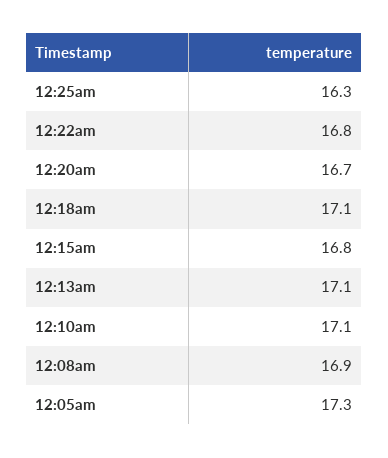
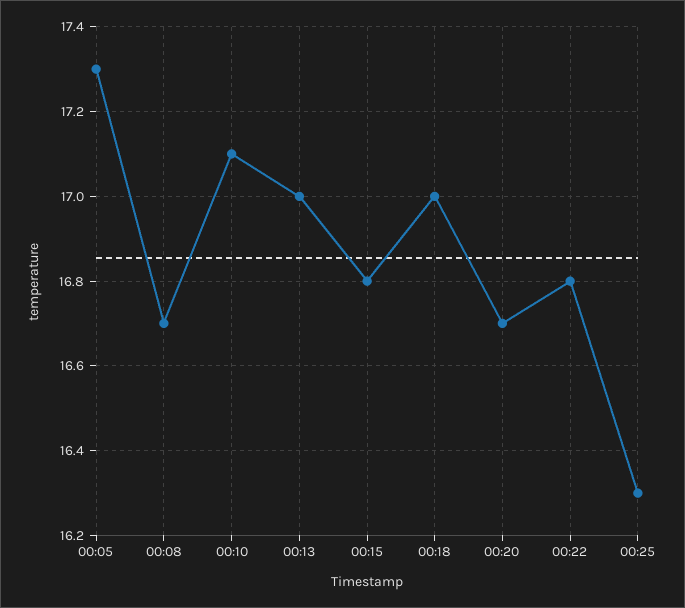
  {
    "12:25am": 16.3,
    "12:22am": 16.8,
    "12:20am": 16.7,
-   "12:18am": 17.1,
+   "12:18am": 17,
    "12:15am": 16.8,
-   "12:13am": 17.1,
+   "12:13am": 17,
    "12:10am": 17.1,
-   "12:08am": 16.9,
+   "12:08am": 16.7,
    "12:05am": 17.3
  }

